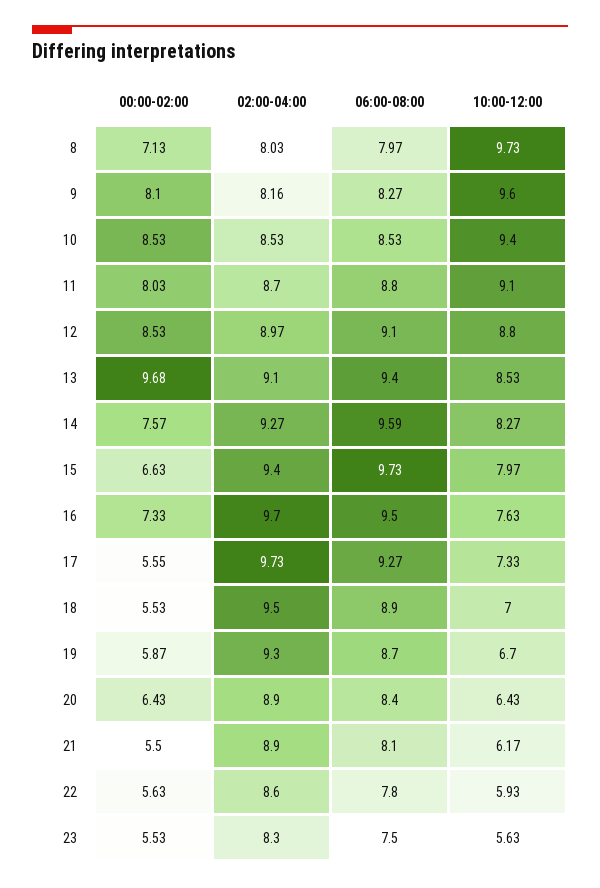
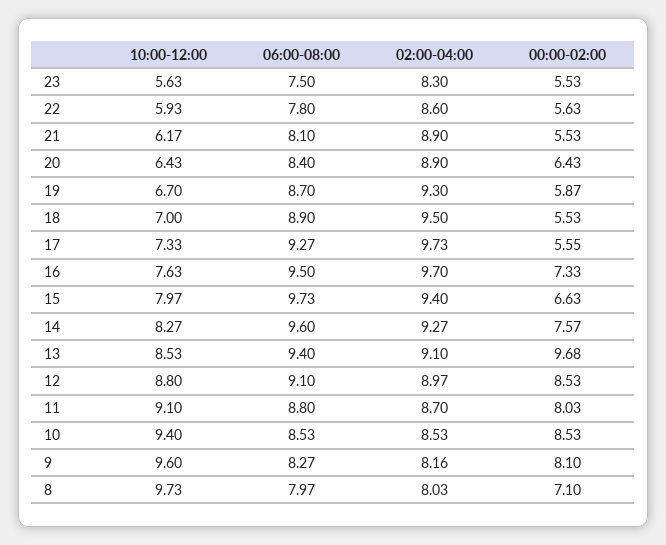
  {
    "00:00-02:00": {
-     "8": 7.13,
+     "8": 7.1,
      "9": 8.1,
      "10": 8.53,
      "11": 8.03,
      "12": 8.53,
      "13": 9.68,
      "14": 7.57,
      "15": 6.63,
      "16": 7.33,
      "17": 5.55,
      "18": 5.53,
      "19": 5.87,
      "20": 6.43,
-     "21": 5.5,
+     "21": 5.53,
      "22": 5.63,
      "23": 5.53
    },
    "02:00-04:00": {
      "8": 8.03,
      "9": 8.16,
      "10": 8.53,
      "11": 8.7,
      "12": 8.97,
      "13": 9.1,
      "14": 9.27,
      "15": 9.4,
      "16": 9.7,
      "17": 9.73,
      "18": 9.5,
      "19": 9.3,
      "20": 8.9,
      "21": 8.9,
      "22": 8.6,
      "23": 8.3
    },
    "06:00-08:00": {
      "8": 7.97,
      "9": 8.27,
      "10": 8.53,
      "11": 8.8,
      "12": 9.1,
      "13": 9.4,
-     "14": 9.59,
+     "14": 9.6,
      "15": 9.73,
      "16": 9.5,
      "17": 9.27,
      "18": 8.9,
      "19": 8.7,
      "20": 8.4,
      "21": 8.1,
      "22": 7.8,
      "23": 7.5
    },
    "10:00-12:00": {
      "8": 9.73,
      "9": 9.6,
      "10": 9.4,
      "11": 9.1,
      "12": 8.8,
      "13": 8.53,
      "14": 8.27,
      "15": 7.97,
      "16": 7.63,
      "17": 7.33,
      "18": 7,
      "19": 6.7,
      "20": 6.43,
      "21": 6.17,
      "22": 5.93,
      "23": 5.63
    }
  }

